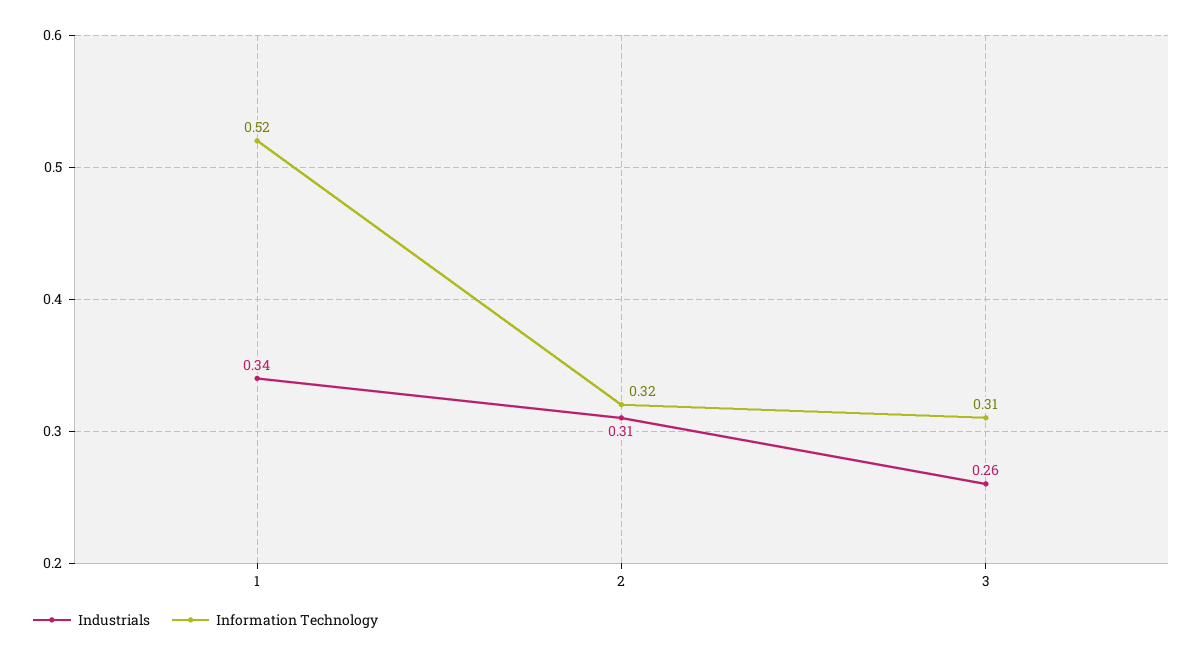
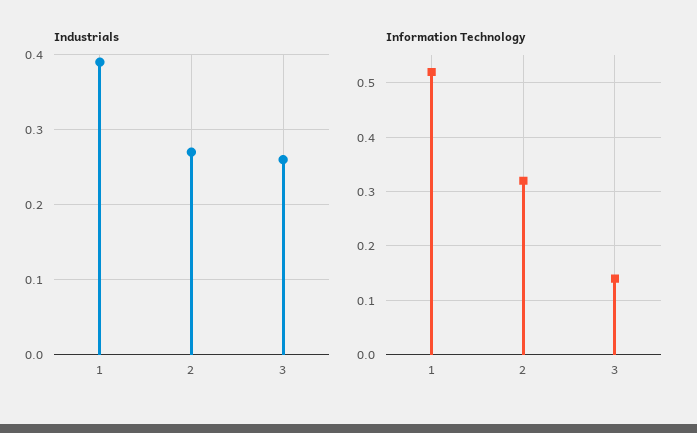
  {
    "Industrials": {
-     "1": 0.34,
+     "1": 0.39,
-     "2": 0.31,
+     "2": 0.27,
      "3": 0.26
    },
    "Information Technology": {
      "1": 0.52,
      "2": 0.32,
-     "3": 0.31
+     "3": 0.15
    }
  }

